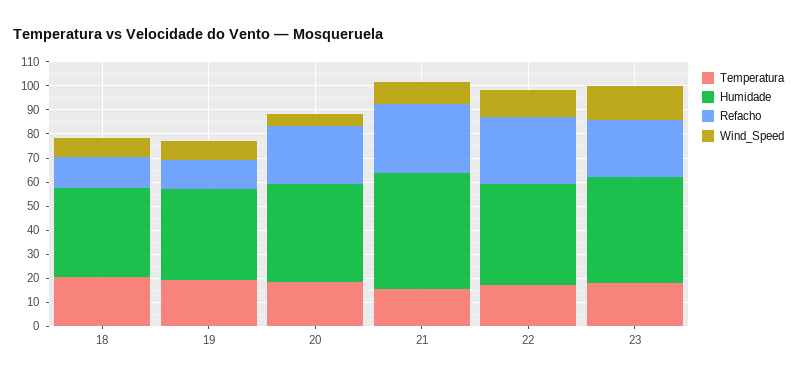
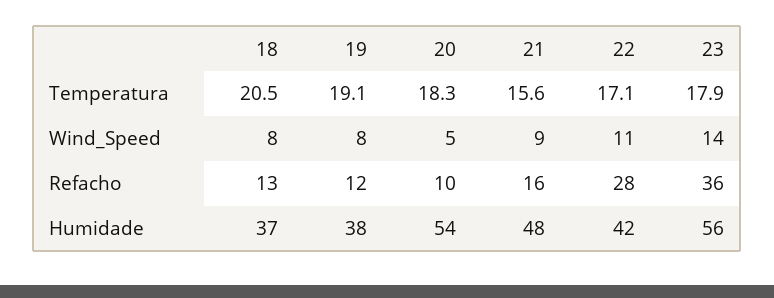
  {
    "Temperatura": {
      "18": 20.5,
      "19": 19.1,
      "20": 18.3,
      "21": 15.6,
      "22": 17.1,
      "23": 17.9
    },
    "Humidade": {
      "18": 37,
      "19": 38,
-     "20": 40,
+     "20": 54,
      "21": 48,
      "22": 42,
-     "23": 45
+     "23": 56
    },
    "Refacho": {
      "18": 13,
      "19": 12,
-     "20": 25,
+     "20": 10,
-     "21": 30,
+     "21": 16,
      "22": 28,
-     "23": 25
+     "23": 36
    },
    "Wind_Speed": {
      "18": 8,
      "19": 8,
      "20": 5,
      "21": 9,
      "22": 11,
      "23": 14
    }
  }

